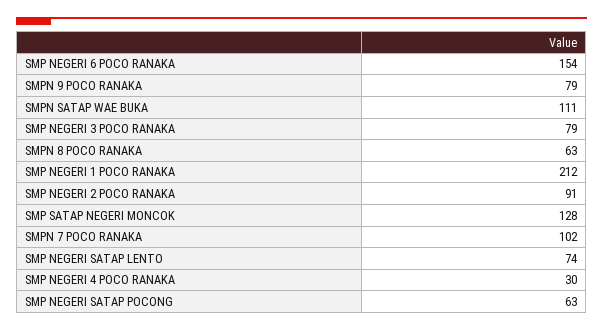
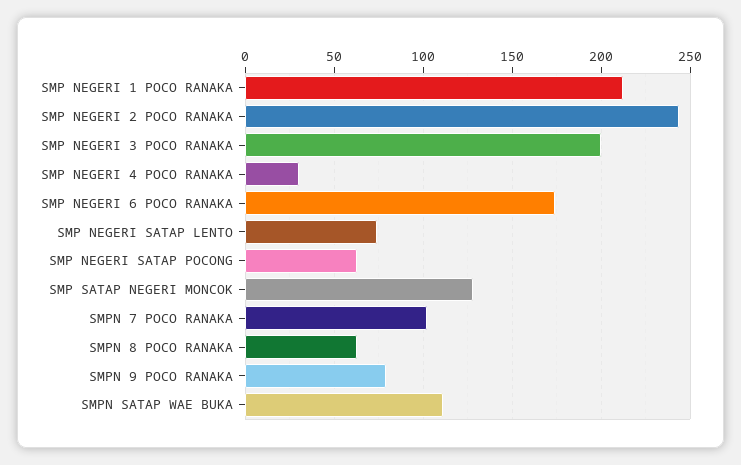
  {
-   "SMP NEGERI 6 POCO RANAKA": 154,
+   "SMP NEGERI 6 POCO RANAKA": 175,
    "SMPN 9 POCO RANAKA": 79,
    "SMPN SATAP WAE BUKA": 111,
-   "SMP NEGERI 3 POCO RANAKA": 79,
+   "SMP NEGERI 3 POCO RANAKA": 200,
    "SMPN 8 POCO RANAKA": 63,
    "SMP NEGERI 1 POCO RANAKA": 212,
-   "SMP NEGERI 2 POCO RANAKA": 91,
+   "SMP NEGERI 2 POCO RANAKA": 245,
    "SMP SATAP NEGERI MONCOK": 128,
    "SMPN 7 POCO RANAKA": 102,
    "SMP NEGERI SATAP LENTO": 74,
    "SMP NEGERI 4 POCO RANAKA": 30,
    "SMP NEGERI SATAP POCONG": 63
  }

